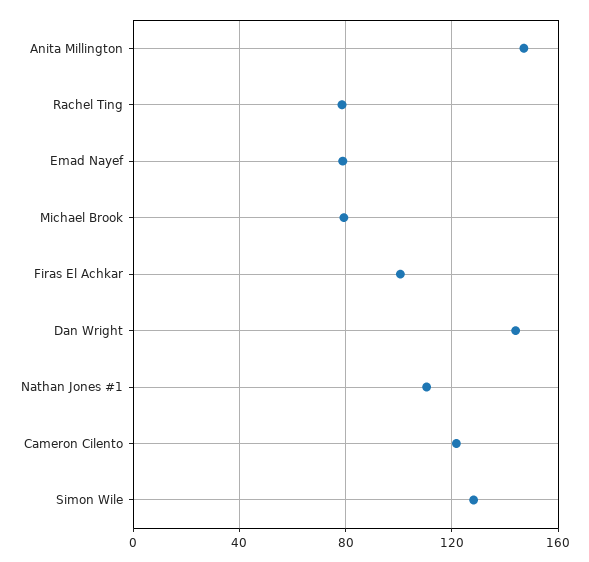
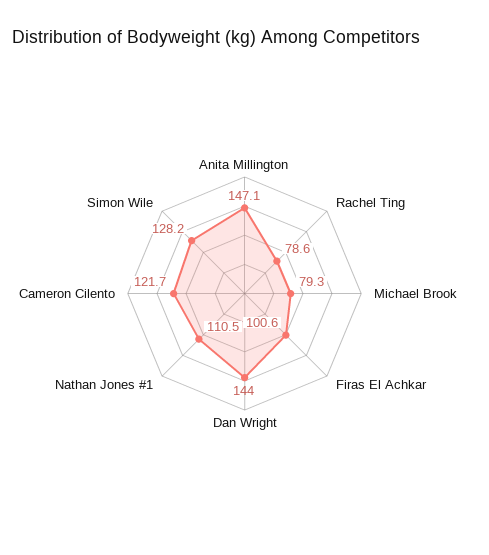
  {
    "Anita Millington": 147.1,
    "Rachel Ting": 78.6,
-   "Emad Nayef": 80,
    "Michael Brook": 79.3,
    "Firas El Achkar": 100.6,
    "Dan Wright": 144,
    "Nathan Jones #1": 110.5,
    "Cameron Cilento": 121.7,
    "Simon Wile": 128.2
  }

